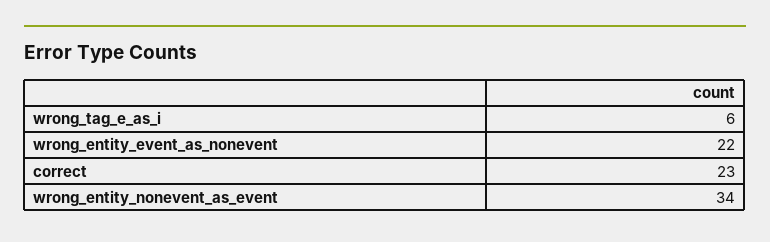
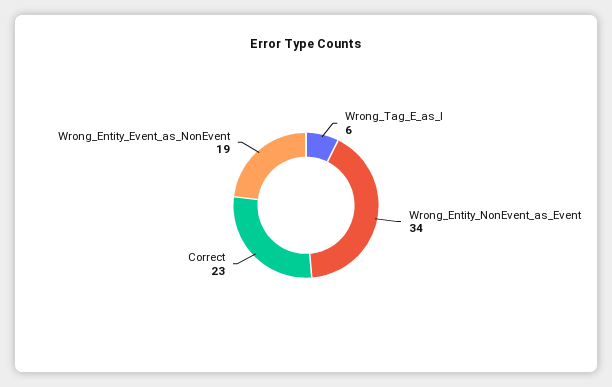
  {
    "wrong_tag_e_as_i": 6,
-   "wrong_entity_event_as_nonevent": 22,
+   "wrong_entity_event_as_nonevent": 19,
    "correct": 23,
    "wrong_entity_nonevent_as_event": 34
  }

